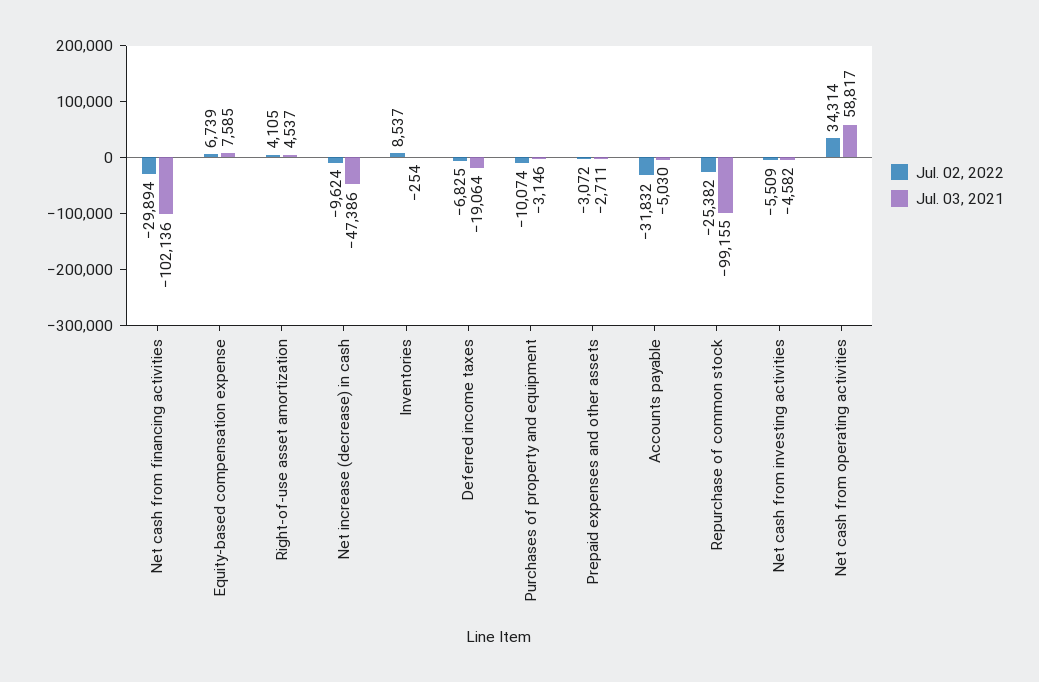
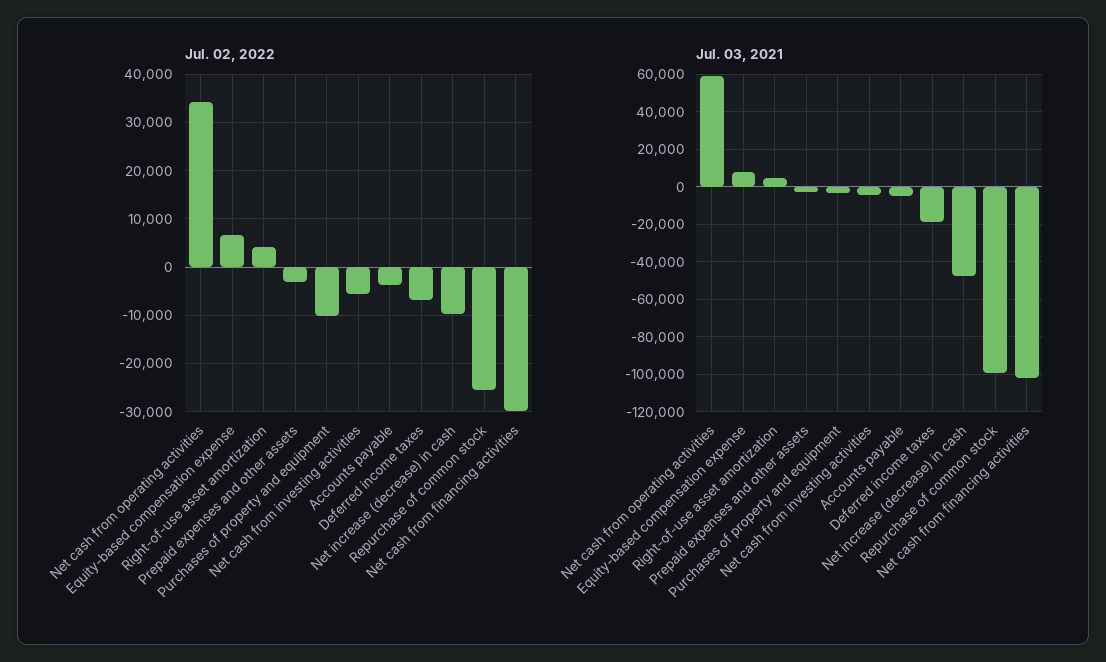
  {
    "Jul. 02, 2022": {
      "Net cash from financing activities": -29894,
      "Equity-based compensation expense": 6739,
      "Right-of-use asset amortization": 4105,
      "Net increase (decrease) in cash": -9624,
-     "Inventories": 8537,
      "Deferred income taxes": -6825,
      "Purchases of property and equipment": -10074,
      "Prepaid expenses and other assets": -3072,
-     "Accounts payable": -31832,
+     "Accounts payable": -4000,
      "Repurchase of common stock": -25382,
      "Net cash from investing activities": -5509,
      "Net cash from operating activities": 34314
    },
    "Jul. 03, 2021": {
      "Net cash from financing activities": -102136,
      "Equity-based compensation expense": 7585,
      "Right-of-use asset amortization": 4537,
      "Net increase (decrease) in cash": -47386,
-     "Inventories": -254,
      "Deferred income taxes": -19064,
      "Purchases of property and equipment": -3146,
      "Prepaid expenses and other assets": -2711,
      "Accounts payable": -5030,
      "Repurchase of common stock": -99155,
      "Net cash from investing activities": -4582,
      "Net cash from operating activities": 58817
    }
  }

